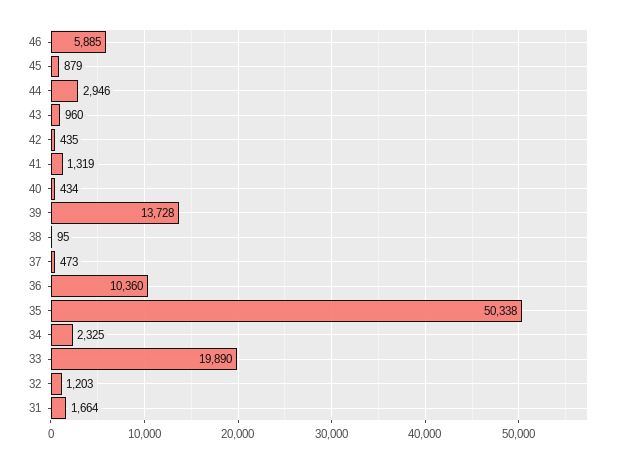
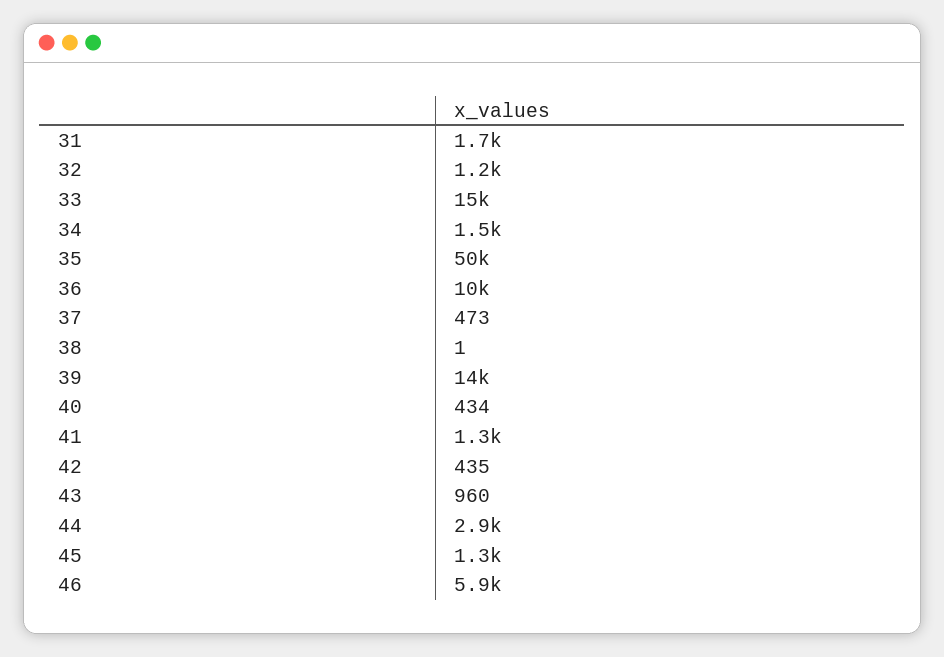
  {
    "46": 5885,
-   "45": 879,
+   "45": 1300,
    "44": 2946,
    "43": 960,
    "42": 435,
    "41": 1319,
    "40": 434,
    "39": 13728,
-   "38": 95,
+   "38": 1,
    "37": 473,
    "36": 10360,
    "35": 50338,
-   "34": 2325,
+   "34": 1500,
-   "33": 19890,
+   "33": 15000,
    "32": 1203,
    "31": 1664
  }

